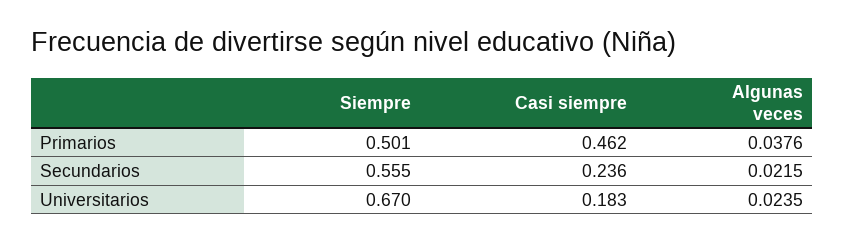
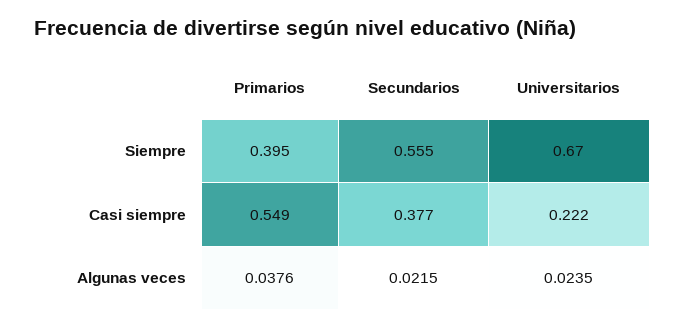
  {
    "Siempre": {
-     "Primarios": 0.501,
+     "Primarios": 0.395,
      "Secundarios": 0.555,
      "Universitarios": 0.67
    },
    "Casi siempre": {
-     "Primarios": 0.462,
+     "Primarios": 0.549,
-     "Secundarios": 0.236,
+     "Secundarios": 0.377,
-     "Universitarios": 0.183
+     "Universitarios": 0.222
    },
    "Algunas veces": {
      "Primarios": 0.0376,
      "Secundarios": 0.0215,
      "Universitarios": 0.0235
    }
  }

